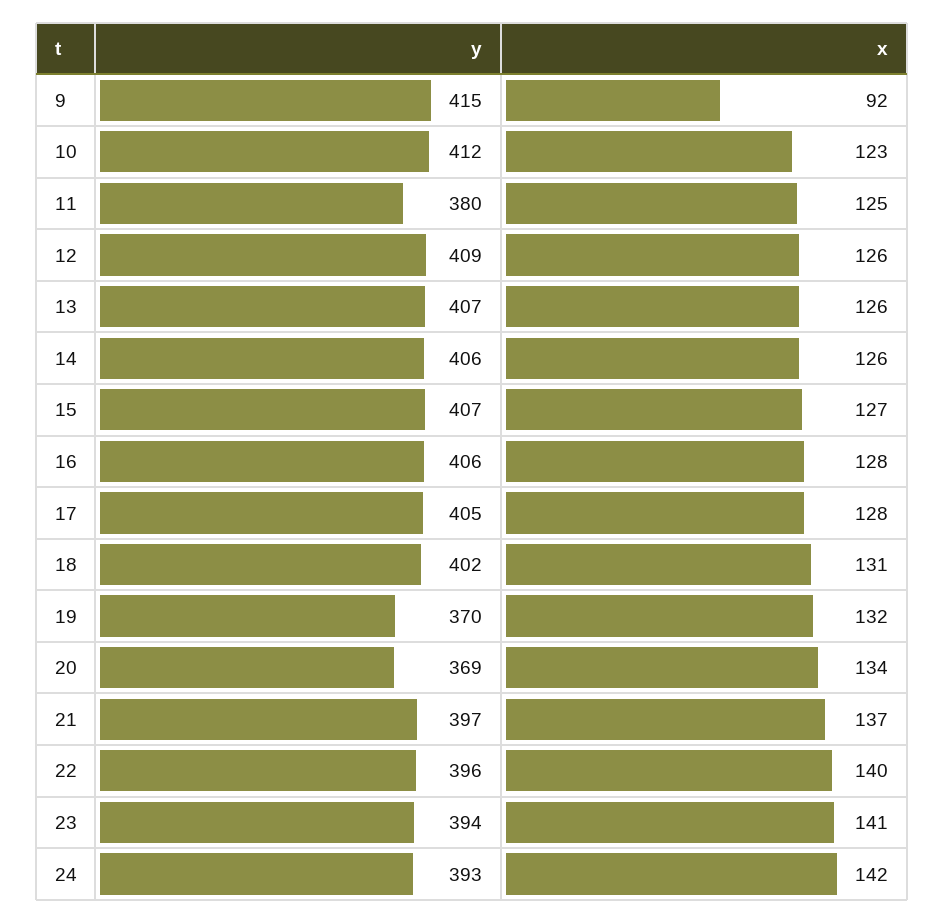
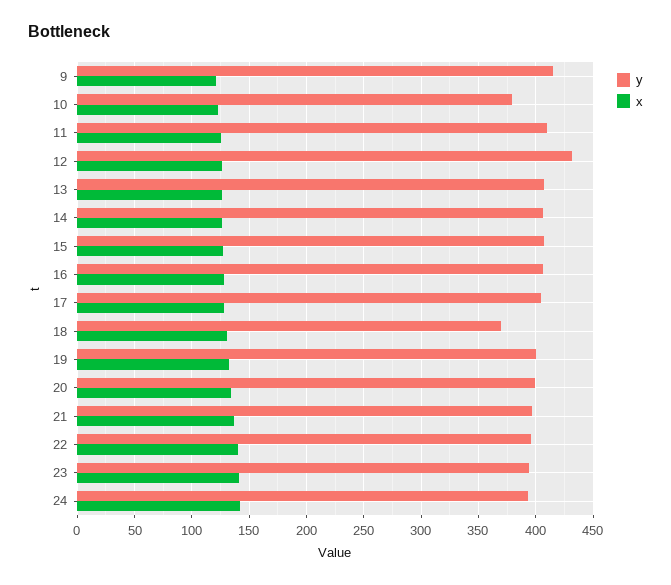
  {
    "y": {
      "9": 415,
-     "10": 412,
+     "10": 380,
-     "11": 380,
+     "11": 410,
-     "12": 409,
+     "12": 430,
      "13": 407,
      "14": 406,
      "15": 407,
      "16": 406,
      "17": 405,
-     "18": 402,
+     "18": 370,
-     "19": 370,
+     "19": 400,
-     "20": 369,
+     "20": 400,
      "21": 397,
      "22": 396,
      "23": 394,
      "24": 393
    },
    "x": {
-     "9": 92,
+     "9": 120,
      "10": 123,
      "11": 125,
      "12": 126,
      "13": 126,
      "14": 126,
      "15": 127,
      "16": 128,
      "17": 128,
      "18": 131,
      "19": 132,
      "20": 134,
      "21": 137,
      "22": 140,
      "23": 141,
      "24": 142
    }
  }

